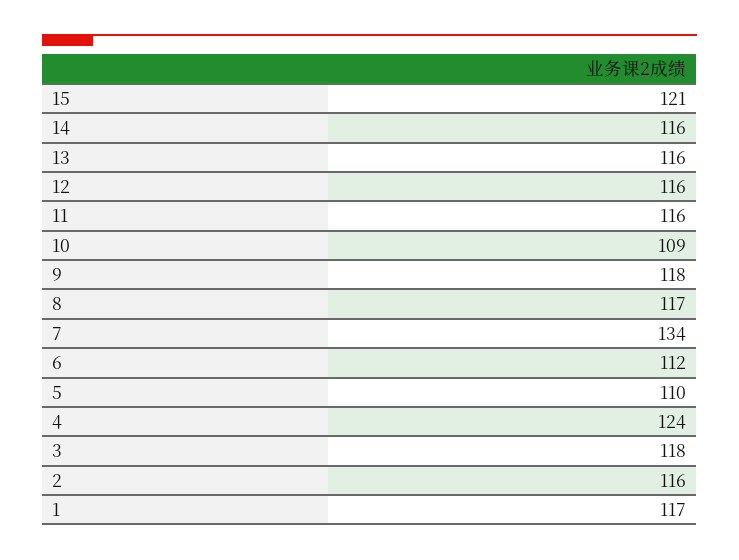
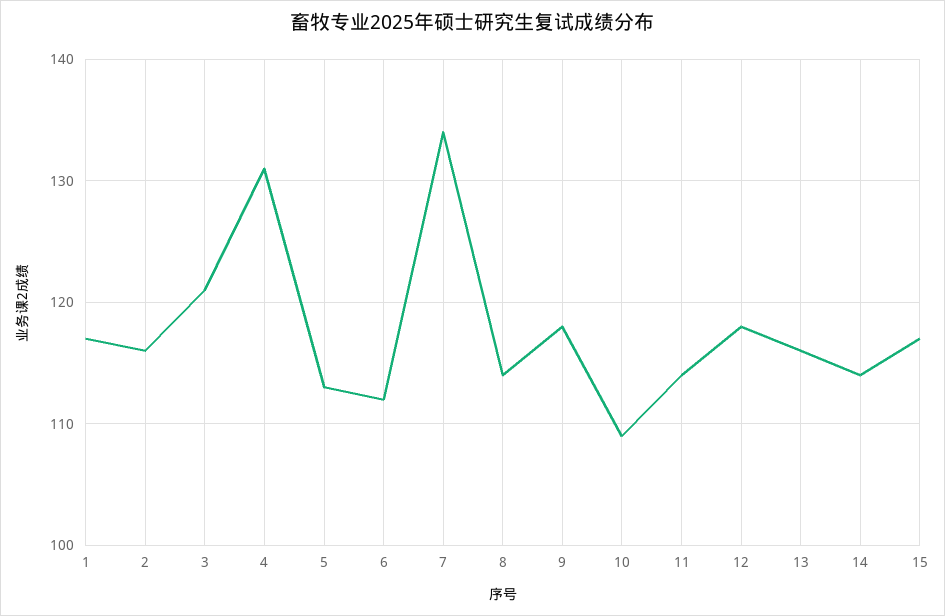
  {
-   "15": 121,
+   "15": 117,
-   "14": 116,
+   "14": 114,
    "13": 116,
-   "12": 116,
+   "12": 118,
-   "11": 116,
+   "11": 114,
    "10": 109,
    "9": 118,
-   "8": 117,
+   "8": 114,
    "7": 134,
    "6": 112,
-   "5": 110,
+   "5": 113,
-   "4": 124,
+   "4": 131,
-   "3": 118,
+   "3": 121,
    "2": 116,
    "1": 117
  }

